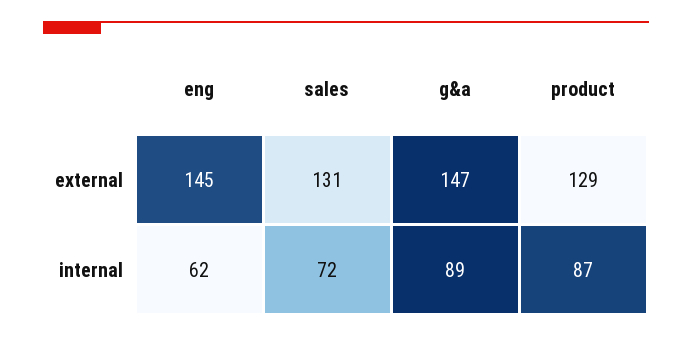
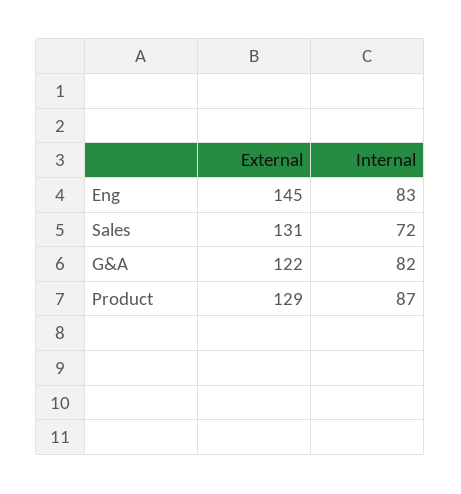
  {
    "eng": {
      "external": 145,
-     "internal": 62
+     "internal": 83
    },
    "sales": {
      "external": 131,
      "internal": 72
    },
    "g&a": {
-     "external": 147,
+     "external": 122,
-     "internal": 89
+     "internal": 82
    },
    "product": {
      "external": 129,
      "internal": 87
    }
  }

